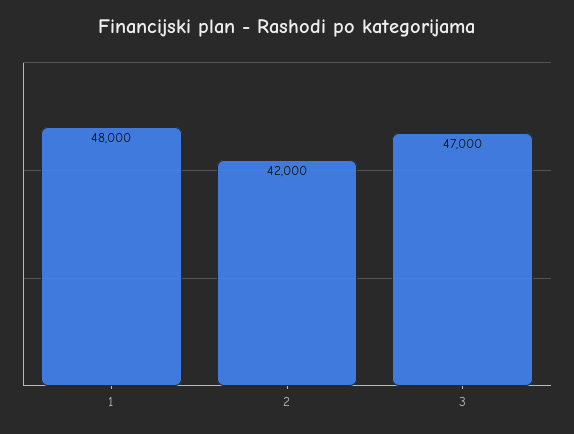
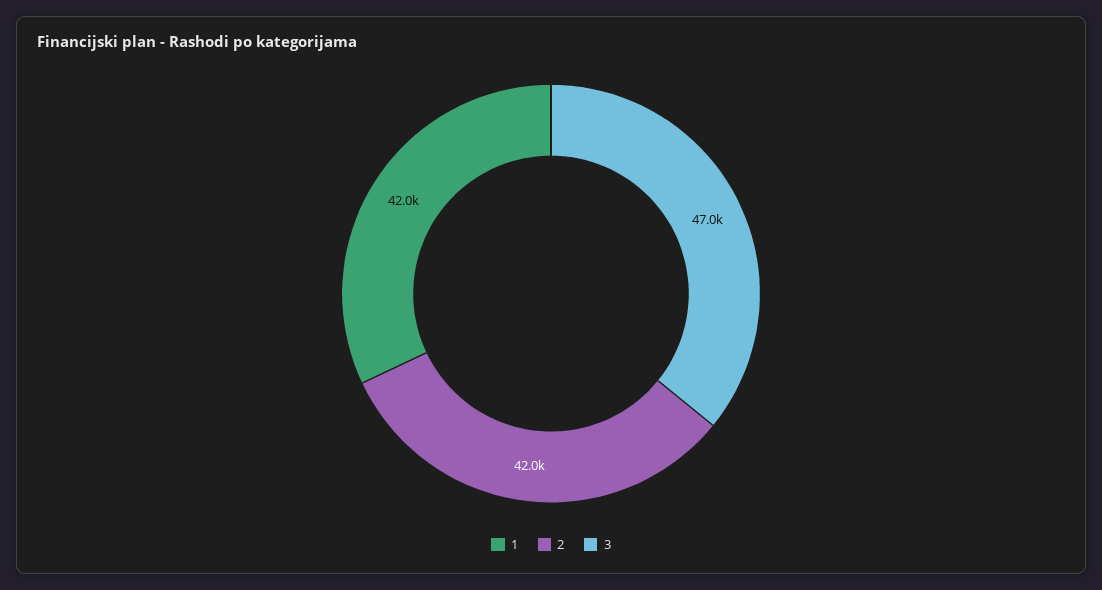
  {
-   "1": 48000,
+   "1": 42000,
    "2": 42000,
    "3": 47000
  }

